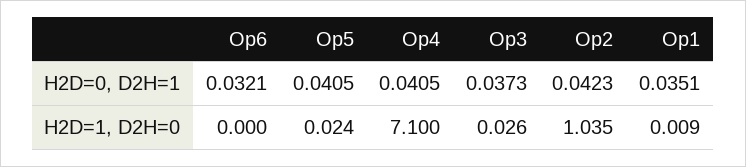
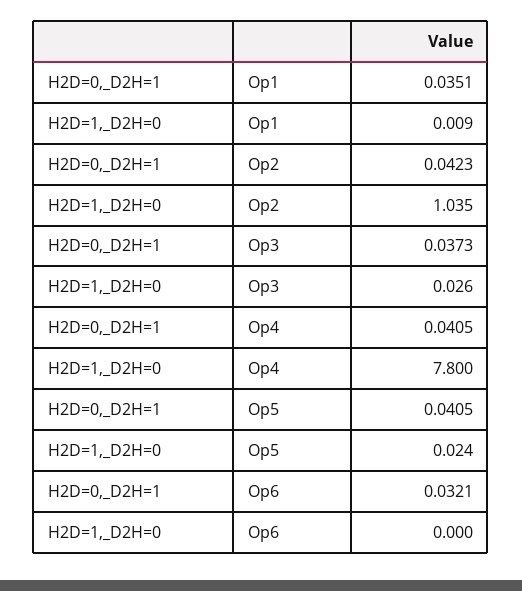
  {
    "Op6": {
      "H2D=0, D2H=1": 0.0321,
      "H2D=1, D2H=0": 0
    },
    "Op5": {
      "H2D=0, D2H=1": 0.0405,
      "H2D=1, D2H=0": 0.024
    },
    "Op4": {
      "H2D=0, D2H=1": 0.0405,
-     "H2D=1, D2H=0": 7.1
+     "H2D=1, D2H=0": 7.8
    },
    "Op3": {
      "H2D=0, D2H=1": 0.0373,
      "H2D=1, D2H=0": 0.026
    },
    "Op2": {
      "H2D=0, D2H=1": 0.0423,
      "H2D=1, D2H=0": 1.035
    },
    "Op1": {
      "H2D=0, D2H=1": 0.0351,
      "H2D=1, D2H=0": 0.009
    }
  }

